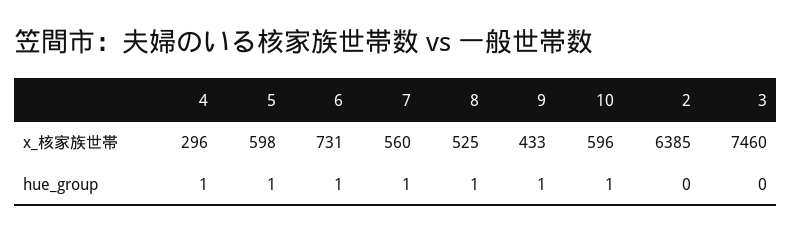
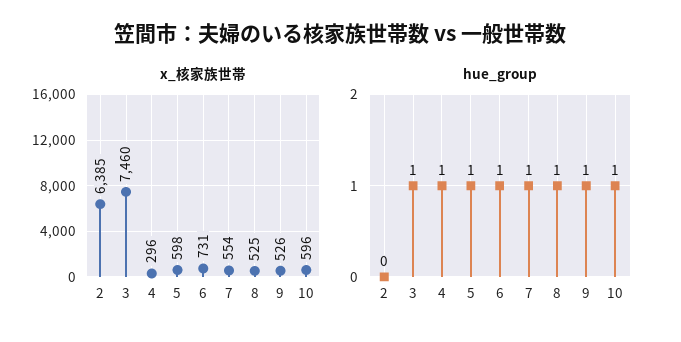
  {
    "x_核家族世帯": {
      "4": 296,
      "5": 598,
      "6": 731,
-     "7": 560,
+     "7": 554,
      "8": 525,
-     "9": 433,
+     "9": 526,
      "10": 596,
      "2": 6385,
      "3": 7460
    },
    "hue_group": {
      "4": 1,
      "5": 1,
      "6": 1,
      "7": 1,
      "8": 1,
      "9": 1,
      "10": 1,
      "2": 0,
-     "3": 0
+     "3": 1
    }
  }

